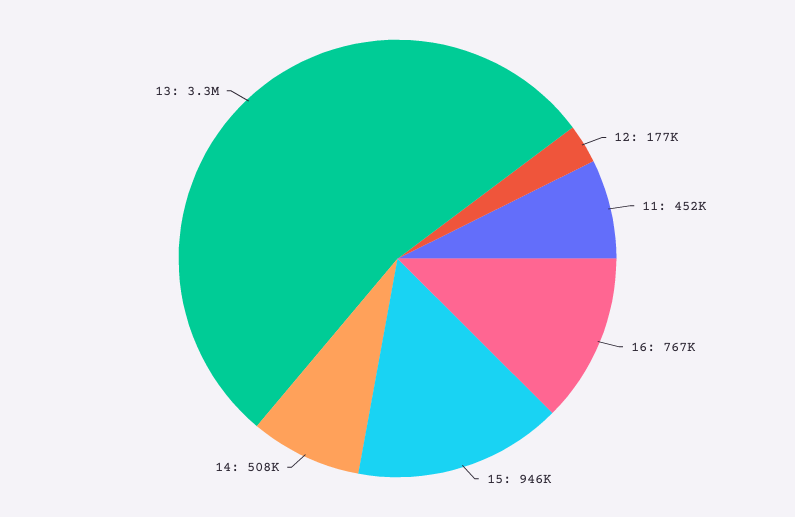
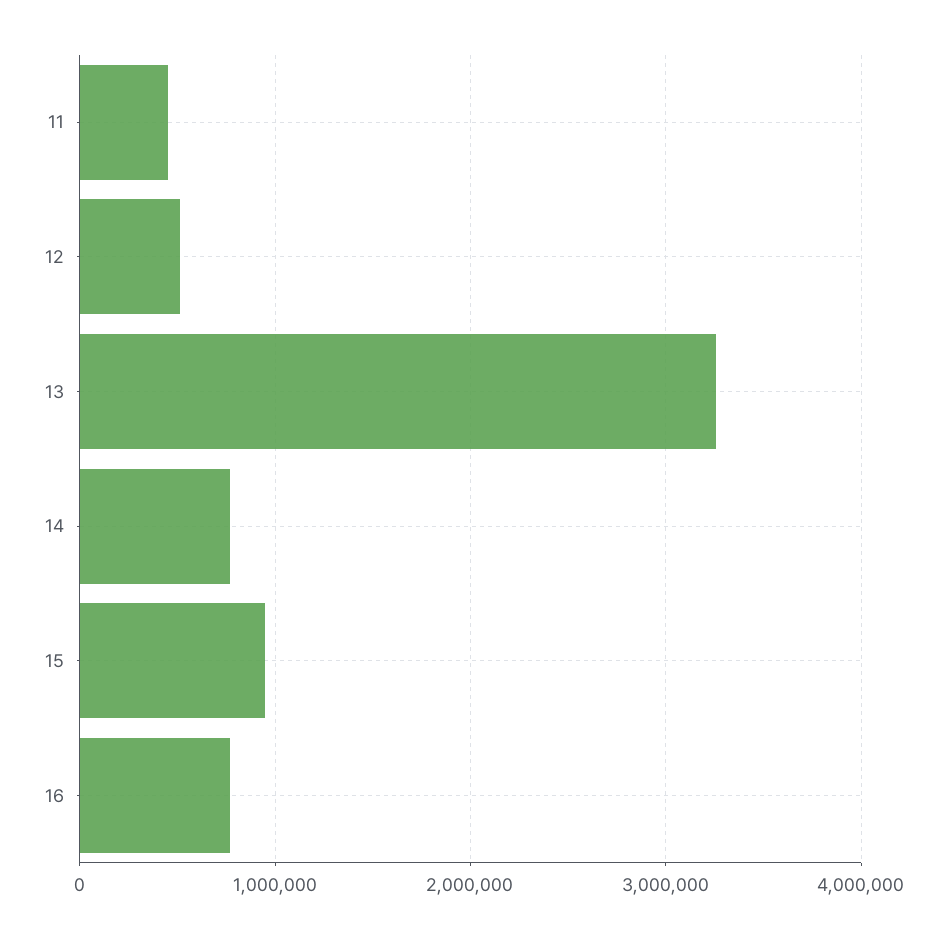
  {
-   "12": 177000,
+   "12": 500000,
    "11": 452000,
    "16": 767000,
    "15": 946000,
-   "14": 508000,
+   "14": 800000,
    "13": 3300000
  }

